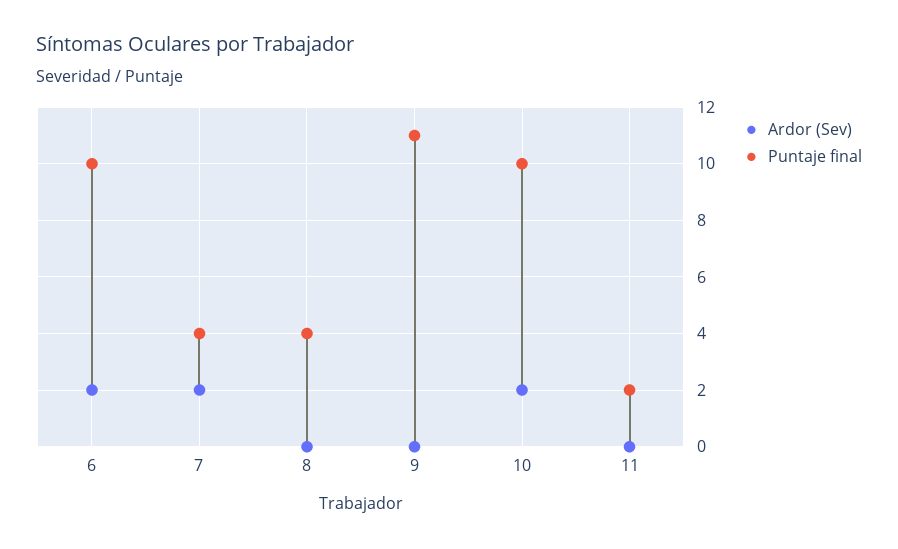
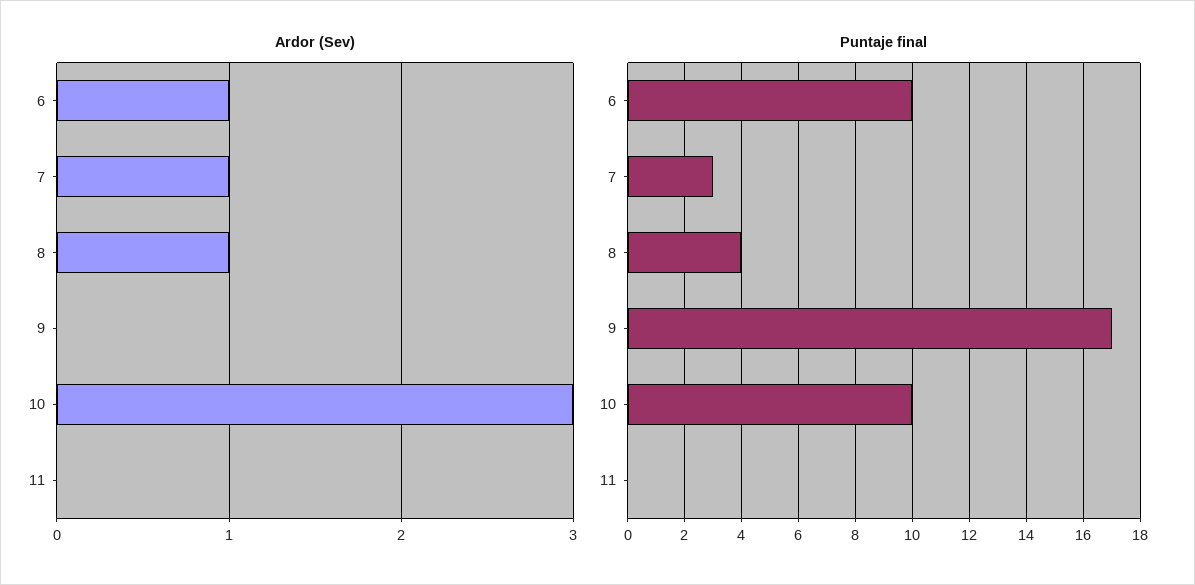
  {
    "Ardor (Sev)": {
-     "6": 2,
+     "6": 1,
-     "7": 2,
+     "7": 1,
-     "8": 0,
+     "8": 1,
      "9": 0,
-     "10": 2,
+     "10": 3,
      "11": 0
    },
    "Puntaje final": {
      "6": 10,
-     "7": 4,
+     "7": 3,
      "8": 4,
-     "9": 11,
+     "9": 17,
      "10": 10,
-     "11": 2
+     "11": 0
    }
  }

